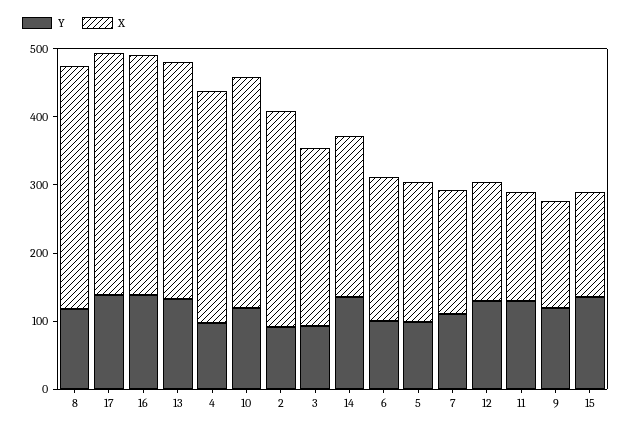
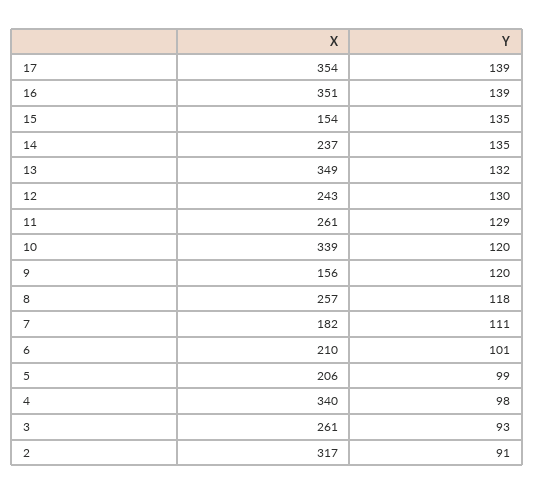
  {
    "Y": {
      "8": 118,
      "17": 139,
      "16": 139,
      "13": 132,
      "4": 98,
      "10": 120,
      "2": 91,
      "3": 93,
      "14": 135,
      "6": 101,
      "5": 99,
      "7": 111,
      "12": 130,
      "11": 129,
      "9": 120,
      "15": 135
    },
    "X": {
-     "8": 360,
+     "8": 257,
      "17": 354,
      "16": 351,
      "13": 349,
      "4": 340,
      "10": 339,
      "2": 317,
      "3": 261,
      "14": 237,
      "6": 210,
      "5": 206,
      "7": 182,
-     "12": 180,
+     "12": 243,
-     "11": 160,
+     "11": 261,
      "9": 156,
      "15": 154
    }
  }

